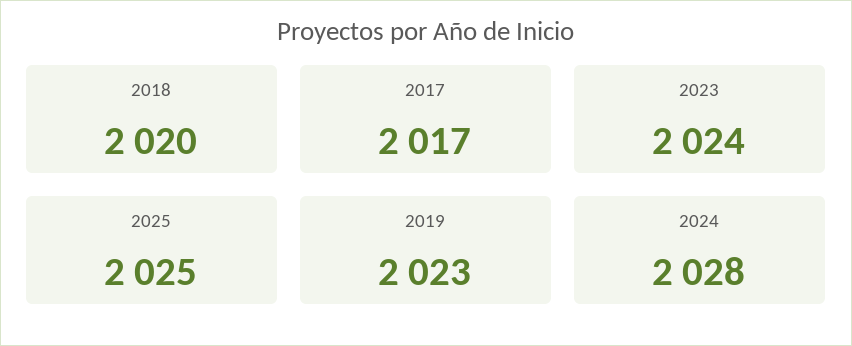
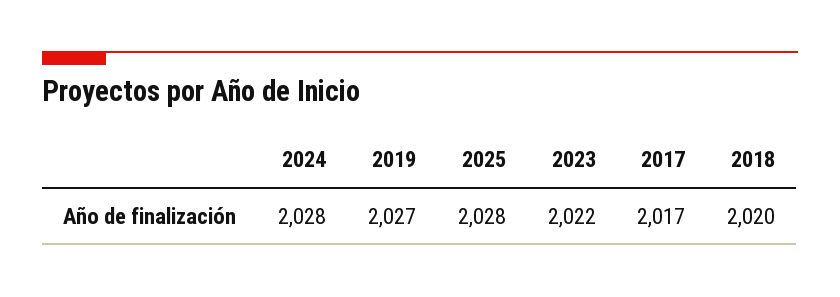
  {
    "2018": 2020,
    "2017": 2017,
-   "2023": 2024,
+   "2023": 2022,
-   "2025": 2025,
+   "2025": 2028,
-   "2019": 2023,
+   "2019": 2027,
    "2024": 2028
  }

